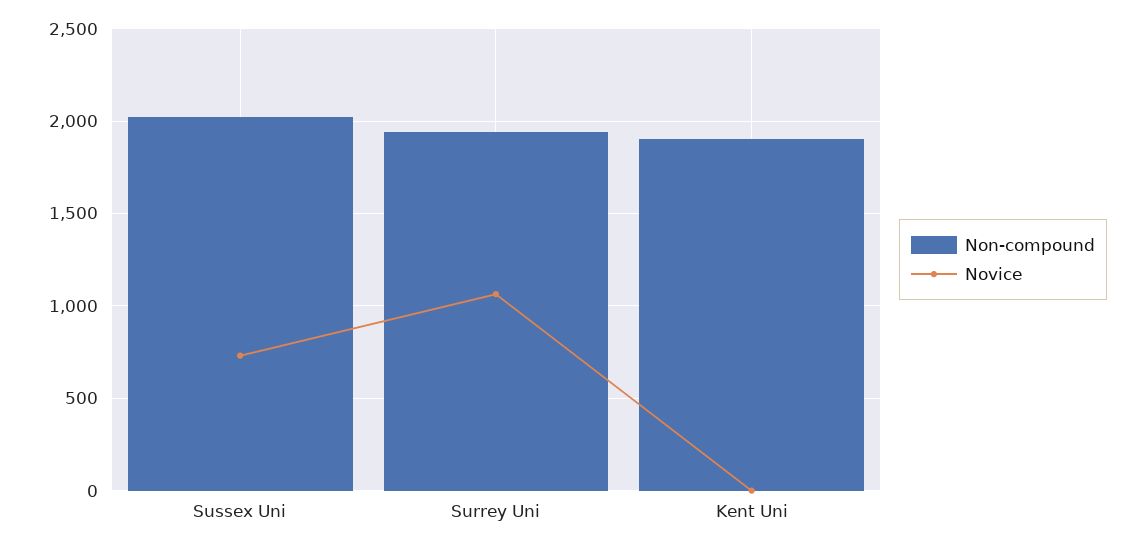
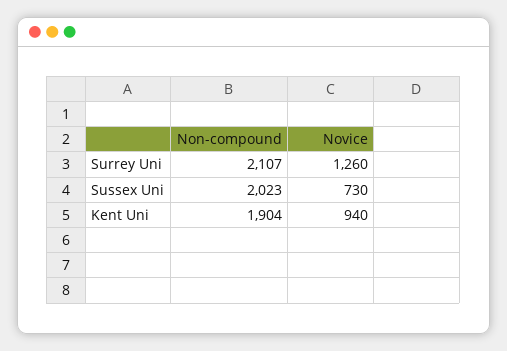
  {
    "Non-compound": {
      "Sussex Uni": 2023,
-     "Surrey Uni": 1950,
+     "Surrey Uni": 2107,
      "Kent Uni": 1904
    },
    "Novice": {
      "Sussex Uni": 730,
-     "Surrey Uni": 1050,
+     "Surrey Uni": 1260,
-     "Kent Uni": 0
+     "Kent Uni": 940
    }
  }

